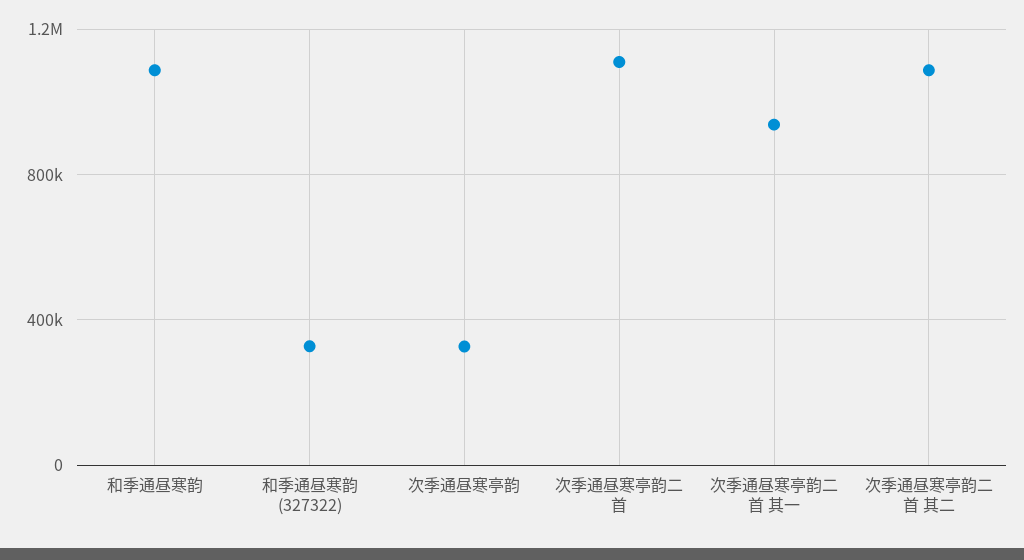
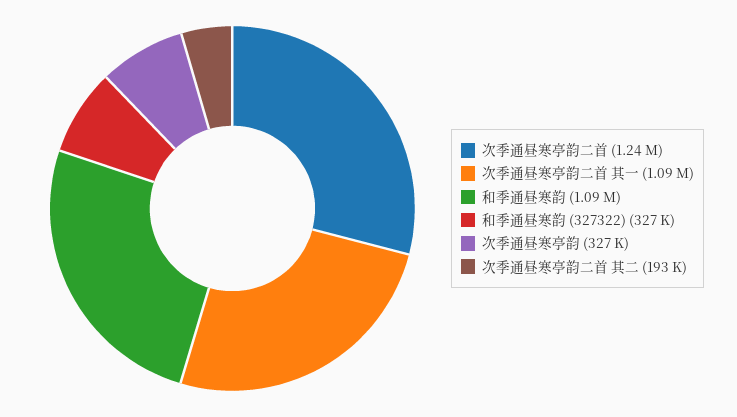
  {
    "和季通昼寒韵": 1090000,
    "和季通昼寒韵 (327322)": 327000,
    "次季通昼寒亭韵": 327000,
-   "次季通昼寒亭韵二首": 1100000,
+   "次季通昼寒亭韵二首": 1240000,
-   "次季通昼寒亭韵二首 其一": 950000,
+   "次季通昼寒亭韵二首 其一": 1090000,
-   "次季通昼寒亭韵二首 其二": 1100000
+   "次季通昼寒亭韵二首 其二": 193000
  }

